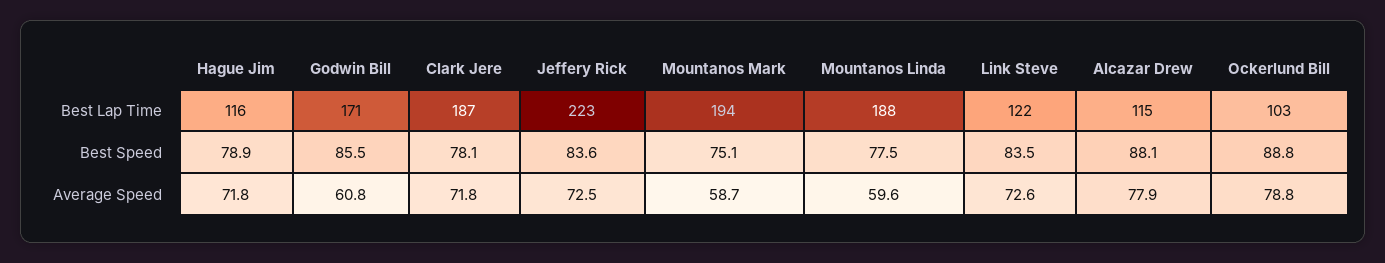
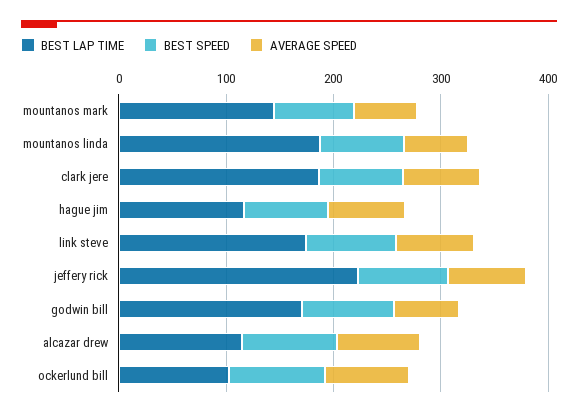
  {
    "Best Lap Time": {
      "Hague Jim": 116,
      "Godwin Bill": 171,
      "Clark Jere": 187,
      "Jeffery Rick": 223,
-     "Mountanos Mark": 194,
+     "Mountanos Mark": 140,
      "Mountanos Linda": 188,
-     "Link Steve": 122,
+     "Link Steve": 180,
      "Alcazar Drew": 115,
      "Ockerlund Bill": 103
    },
    "Best Speed": {
      "Hague Jim": 78.9,
      "Godwin Bill": 85.5,
      "Clark Jere": 78.1,
      "Jeffery Rick": 83.6,
      "Mountanos Mark": 75.1,
      "Mountanos Linda": 77.5,
      "Link Steve": 83.5,
      "Alcazar Drew": 88.1,
      "Ockerlund Bill": 88.8
    },
    "Average Speed": {
      "Hague Jim": 71.8,
      "Godwin Bill": 60.8,
      "Clark Jere": 71.8,
      "Jeffery Rick": 72.5,
      "Mountanos Mark": 58.7,
      "Mountanos Linda": 59.6,
      "Link Steve": 72.6,
      "Alcazar Drew": 77.9,
      "Ockerlund Bill": 78.8
    }
  }

